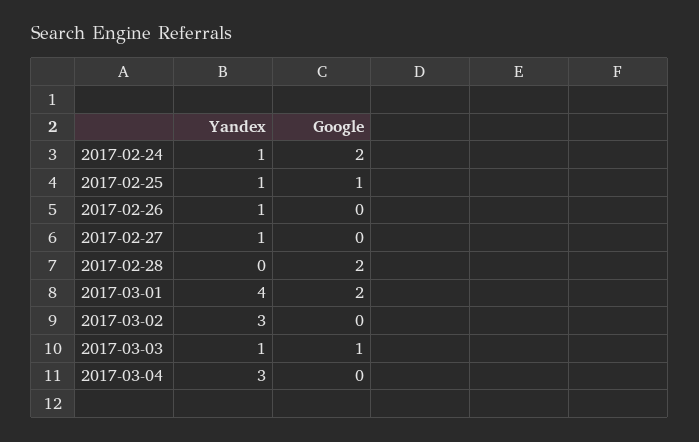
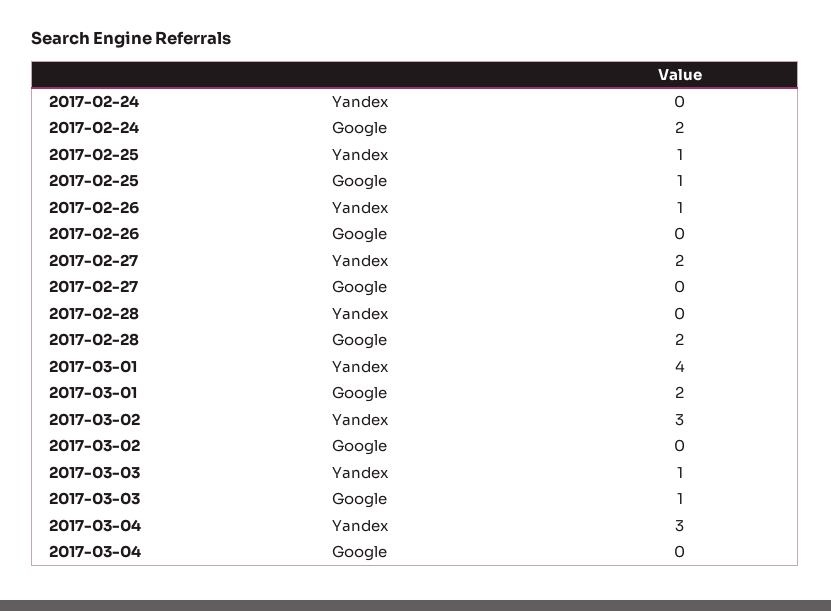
  {
    "Yandex": {
-     "2017-02-24": 1,
+     "2017-02-24": 0,
      "2017-02-25": 1,
      "2017-02-26": 1,
-     "2017-02-27": 1,
+     "2017-02-27": 2,
      "2017-02-28": 0,
      "2017-03-01": 4,
      "2017-03-02": 3,
      "2017-03-03": 1,
      "2017-03-04": 3
    },
    "Google": {
      "2017-02-24": 2,
      "2017-02-25": 1,
      "2017-02-26": 0,
      "2017-02-27": 0,
      "2017-02-28": 2,
      "2017-03-01": 2,
      "2017-03-02": 0,
      "2017-03-03": 1,
      "2017-03-04": 0
    }
  }

